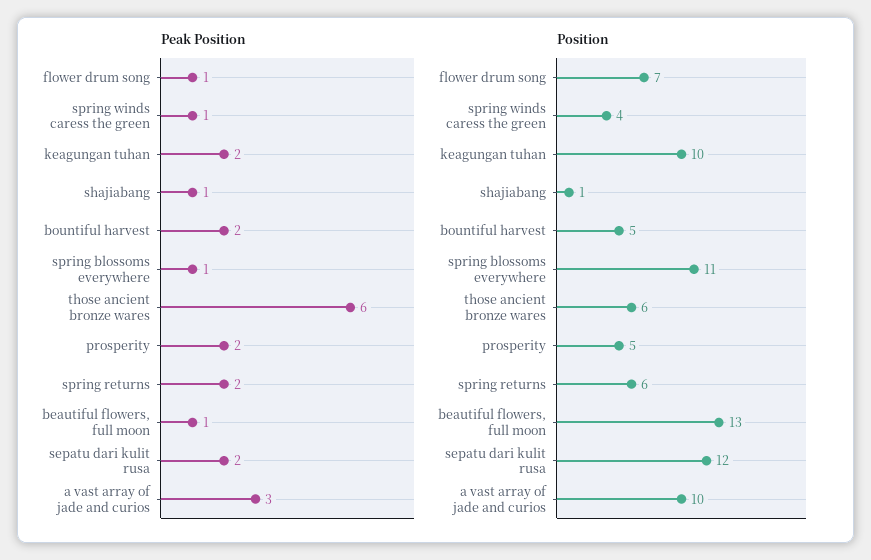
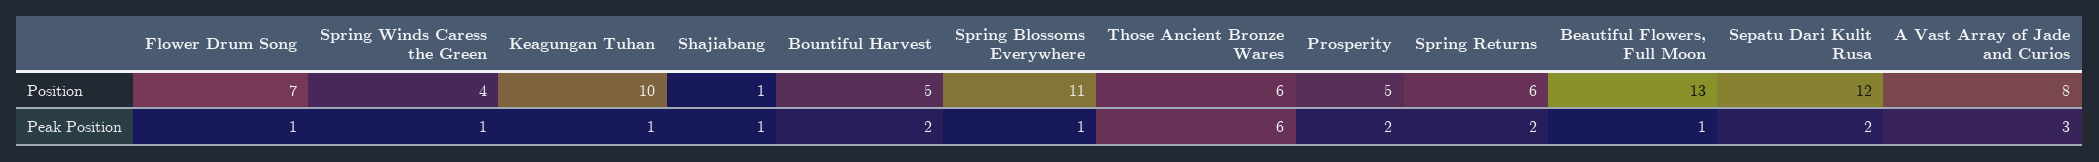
  {
    "Peak Position": {
      "flower drum song": 1,
      "spring winds caress the green": 1,
-     "keagungan tuhan": 2,
+     "keagungan tuhan": 1,
      "shajiabang": 1,
      "bountiful harvest": 2,
      "spring blossoms everywhere": 1,
      "those ancient bronze wares": 6,
      "prosperity": 2,
      "spring returns": 2,
      "beautiful flowers, full moon": 1,
      "sepatu dari kulit rusa": 2,
      "a vast array of jade and curios": 3
    },
    "Position": {
      "flower drum song": 7,
      "spring winds caress the green": 4,
      "keagungan tuhan": 10,
      "shajiabang": 1,
      "bountiful harvest": 5,
      "spring blossoms everywhere": 11,
      "those ancient bronze wares": 6,
      "prosperity": 5,
      "spring returns": 6,
      "beautiful flowers, full moon": 13,
      "sepatu dari kulit rusa": 12,
-     "a vast array of jade and curios": 10
+     "a vast array of jade and curios": 8
    }
  }

